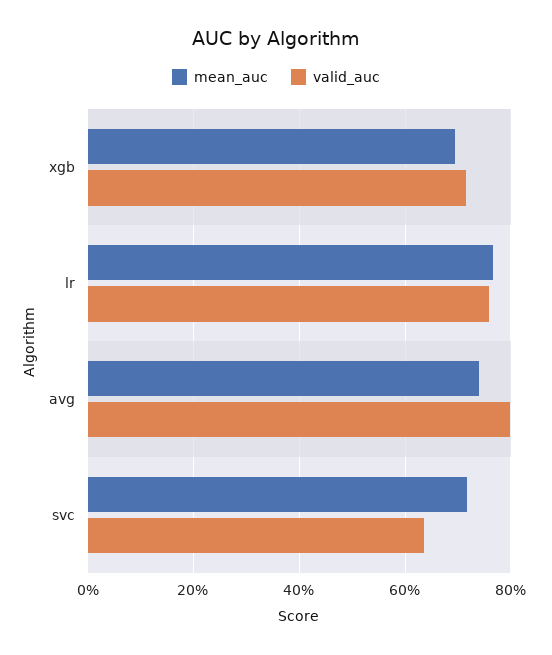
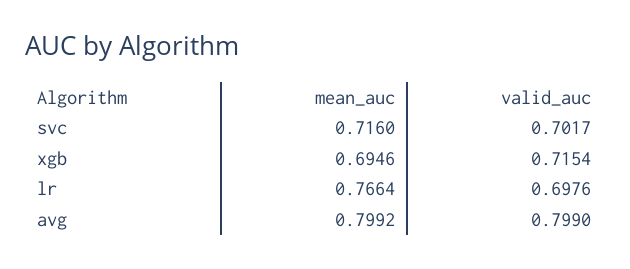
  {
    "mean_auc": {
      "xgb": 0.6946,
      "lr": 0.7664,
-     "avg": 0.74,
+     "avg": 0.7992,
      "svc": 0.716
    },
    "valid_auc": {
      "xgb": 0.7154,
-     "lr": 0.76,
+     "lr": 0.6976,
      "avg": 0.799,
-     "svc": 0.64
+     "svc": 0.7017
    }
  }

